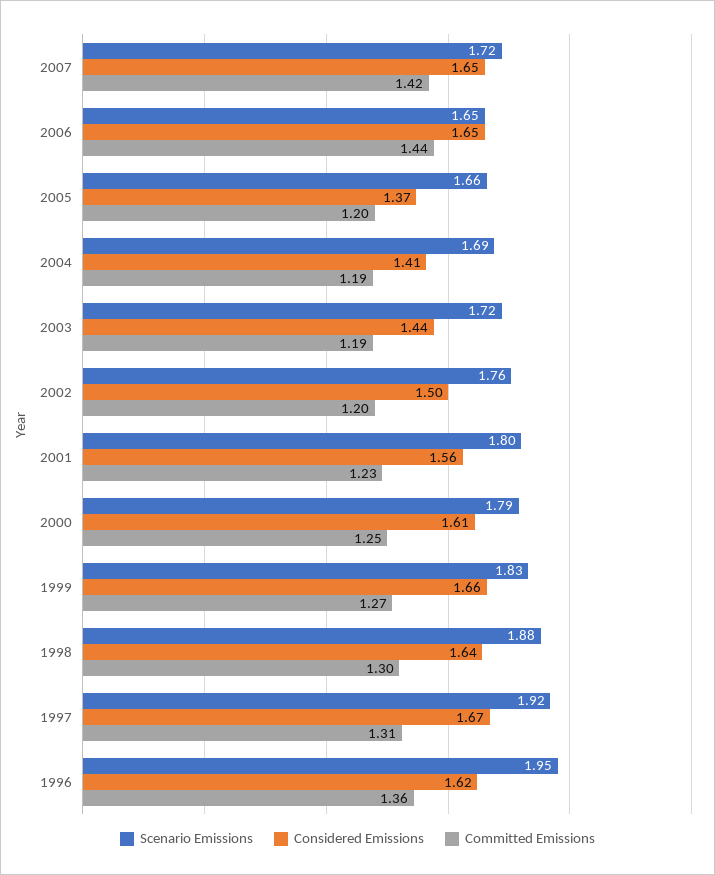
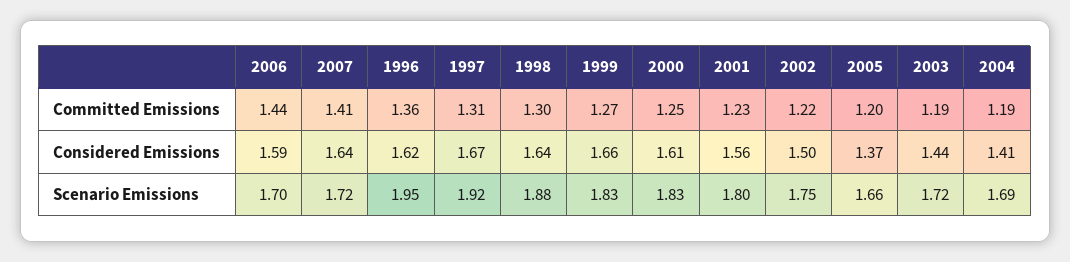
  {
    "Scenario Emissions": {
      "2007": 1.72,
-     "2006": 1.65,
+     "2006": 1.7,
      "2005": 1.66,
      "2004": 1.69,
      "2003": 1.72,
-     "2002": 1.76,
+     "2002": 1.75,
      "2001": 1.8,
-     "2000": 1.79,
+     "2000": 1.83,
      "1999": 1.83,
      "1998": 1.88,
      "1997": 1.92,
      "1996": 1.95
    },
    "Considered Emissions": {
-     "2007": 1.65,
+     "2007": 1.64,
-     "2006": 1.65,
+     "2006": 1.59,
      "2005": 1.37,
      "2004": 1.41,
      "2003": 1.44,
      "2002": 1.5,
      "2001": 1.56,
      "2000": 1.61,
      "1999": 1.66,
      "1998": 1.64,
      "1997": 1.67,
      "1996": 1.62
    },
    "Committed Emissions": {
-     "2007": 1.42,
+     "2007": 1.41,
      "2006": 1.44,
      "2005": 1.2,
      "2004": 1.19,
      "2003": 1.19,
-     "2002": 1.2,
+     "2002": 1.22,
      "2001": 1.23,
      "2000": 1.25,
      "1999": 1.27,
      "1998": 1.3,
      "1997": 1.31,
      "1996": 1.36
    }
  }

